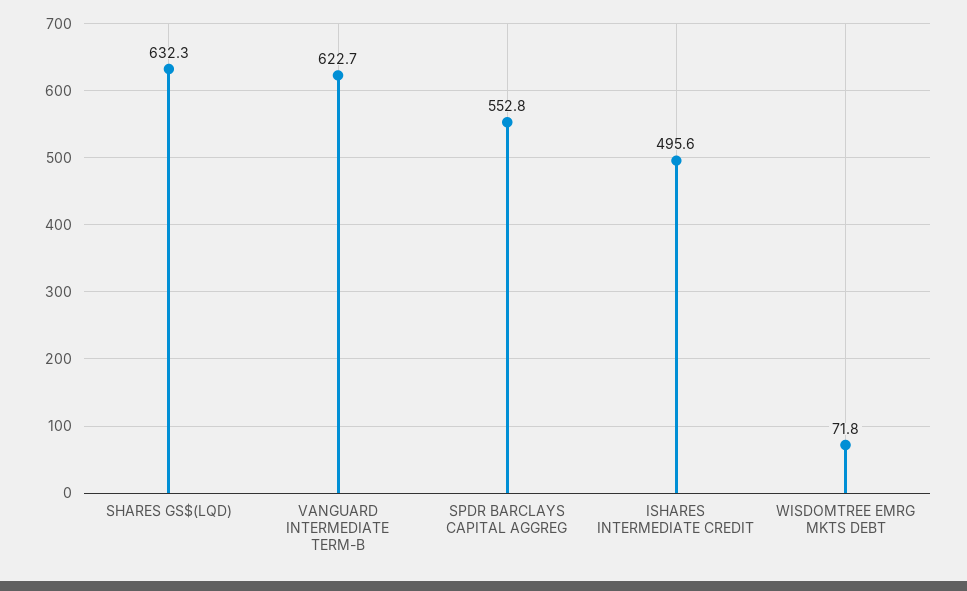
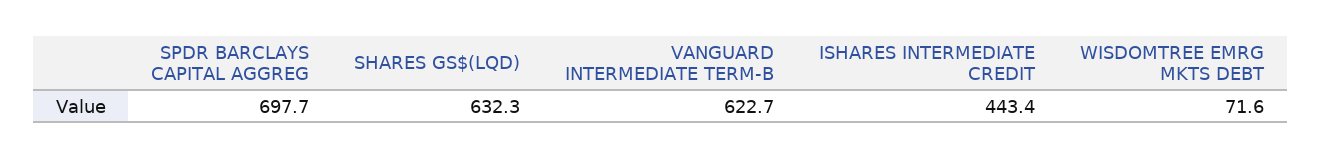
  {
    "SHARES GS$(LQD)": 632.3,
    "VANGUARD INTERMEDIATE TERM-B": 622.7,
-   "SPDR BARCLAYS CAPITAL AGGREG": 552.8,
+   "SPDR BARCLAYS CAPITAL AGGREG": 697.7,
-   "ISHARES INTERMEDIATE CREDIT": 495.6,
+   "ISHARES INTERMEDIATE CREDIT": 443.4,
-   "WISDOMTREE EMRG MKTS DEBT": 71.8
+   "WISDOMTREE EMRG MKTS DEBT": 71.6
  }

